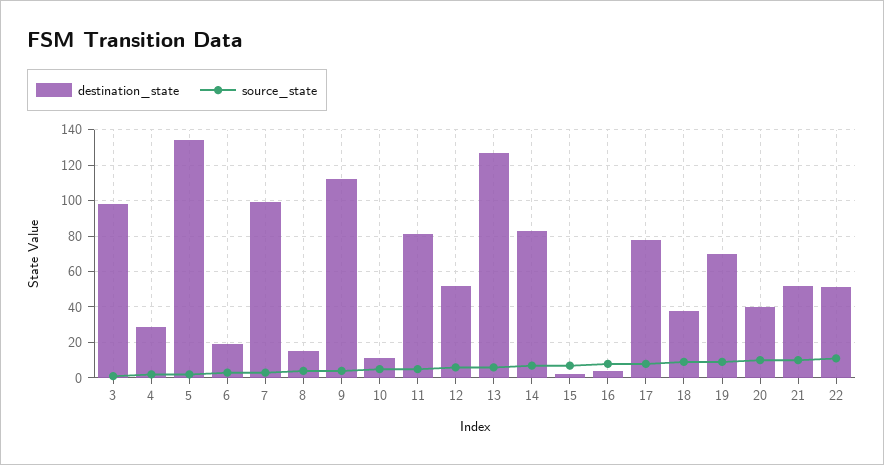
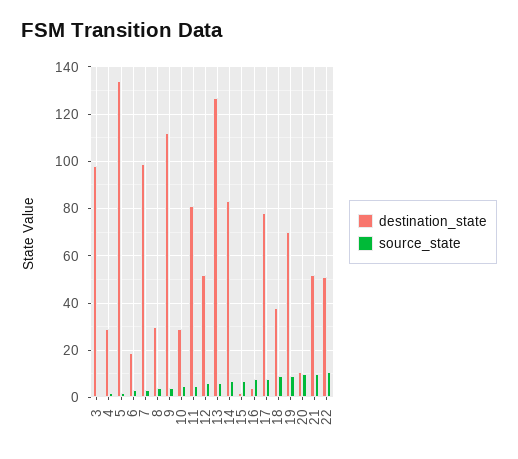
  {
    "destination_state": {
      "3": 100,
      "4": 30,
      "5": 135,
      "6": 20,
      "7": 100,
-     "8": 15,
+     "8": 30,
      "9": 110,
-     "10": 10,
+     "10": 30,
      "11": 80,
      "12": 50,
      "13": 125,
      "14": 85,
      "15": 0,
      "16": 5,
      "17": 80,
      "18": 40,
      "19": 70,
-     "20": 40,
+     "20": 10,
      "21": 50,
      "22": 50
    },
    "source_state": {
      "3": 0,
      "4": 0,
      "5": 0,
      "6": 5,
      "7": 5,
      "8": 5,
      "9": 5,
      "10": 5,
      "11": 5,
      "12": 5,
      "13": 5,
      "14": 5,
      "15": 5,
      "16": 10,
      "17": 10,
      "18": 10,
      "19": 10,
      "20": 10,
      "21": 10,
      "22": 10
    }
  }

